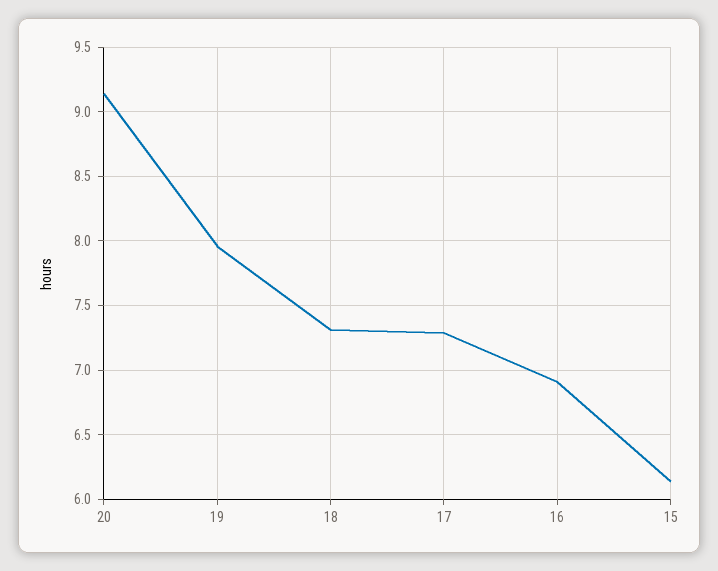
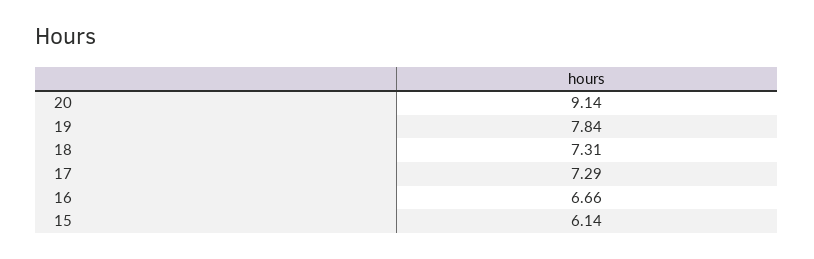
  {
    "20": 9.14,
-   "19": 7.95,
+   "19": 7.84,
    "18": 7.31,
    "17": 7.29,
-   "16": 6.9,
+   "16": 6.66,
    "15": 6.14
  }

